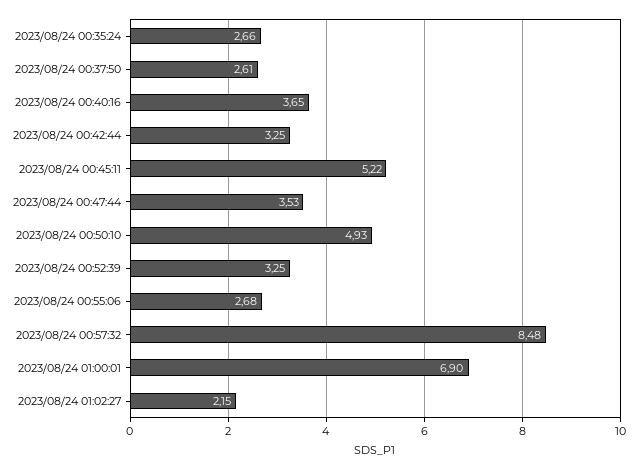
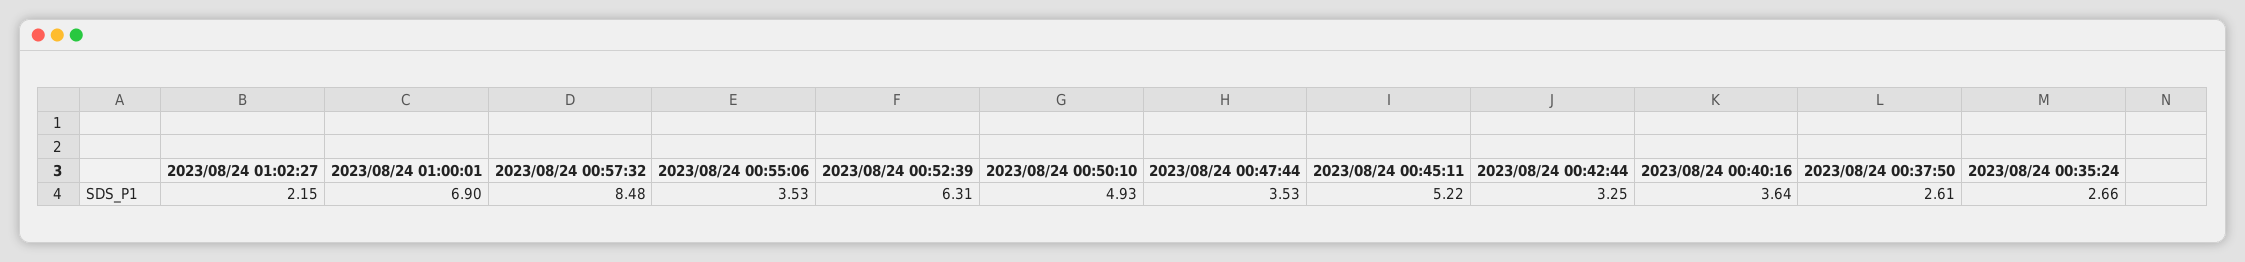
  {
    "2023/08/24 00:35:24": 2.66,
    "2023/08/24 00:37:50": 2.61,
-   "2023/08/24 00:40:16": 3.65,
+   "2023/08/24 00:40:16": 3.64,
    "2023/08/24 00:42:44": 3.25,
    "2023/08/24 00:45:11": 5.22,
    "2023/08/24 00:47:44": 3.53,
    "2023/08/24 00:50:10": 4.93,
-   "2023/08/24 00:52:39": 3.25,
+   "2023/08/24 00:52:39": 6.31,
-   "2023/08/24 00:55:06": 2.68,
+   "2023/08/24 00:55:06": 3.53,
    "2023/08/24 00:57:32": 8.48,
    "2023/08/24 01:00:01": 6.9,
    "2023/08/24 01:02:27": 2.15
  }

